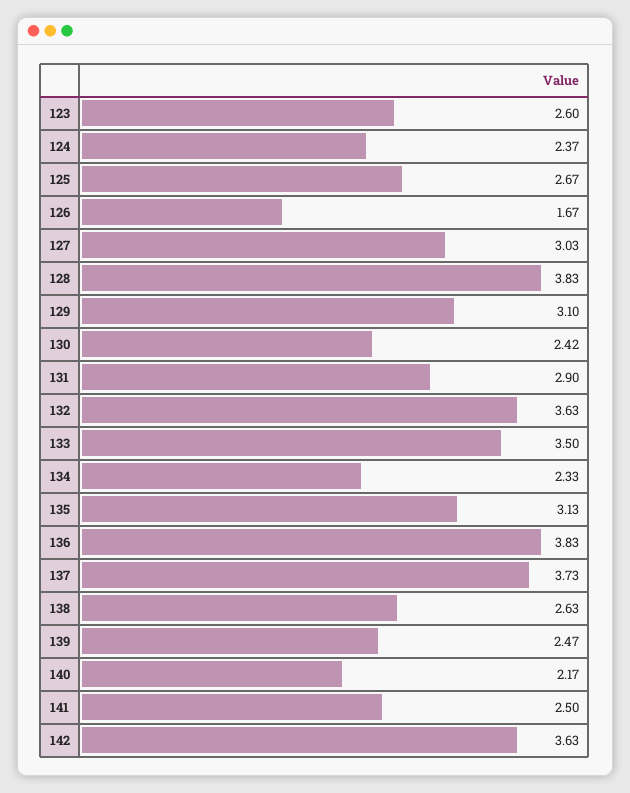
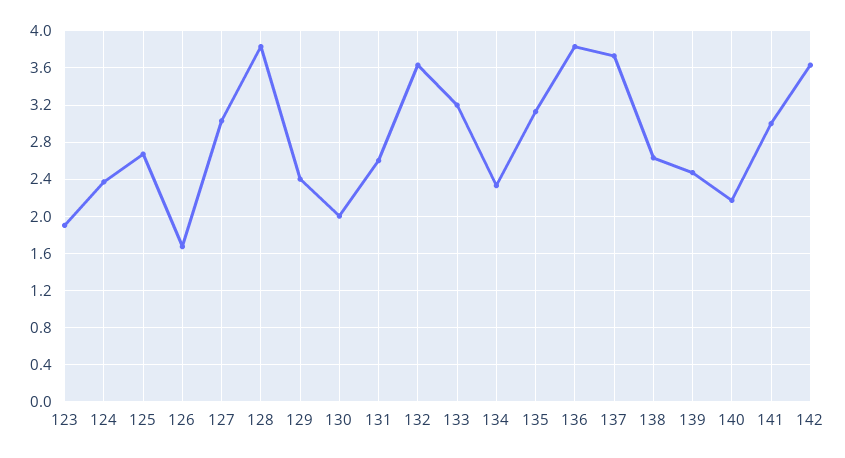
  {
-   "123": 2.6,
+   "123": 1.9,
    "124": 2.37,
    "125": 2.67,
    "126": 1.67,
    "127": 3.03,
    "128": 3.83,
-   "129": 3.1,
+   "129": 2.4,
-   "130": 2.42,
+   "130": 2,
-   "131": 2.9,
+   "131": 2.6,
    "132": 3.63,
-   "133": 3.5,
+   "133": 3.2,
    "134": 2.33,
    "135": 3.13,
    "136": 3.83,
    "137": 3.73,
    "138": 2.63,
    "139": 2.47,
    "140": 2.17,
-   "141": 2.5,
+   "141": 3,
    "142": 3.63
  }

